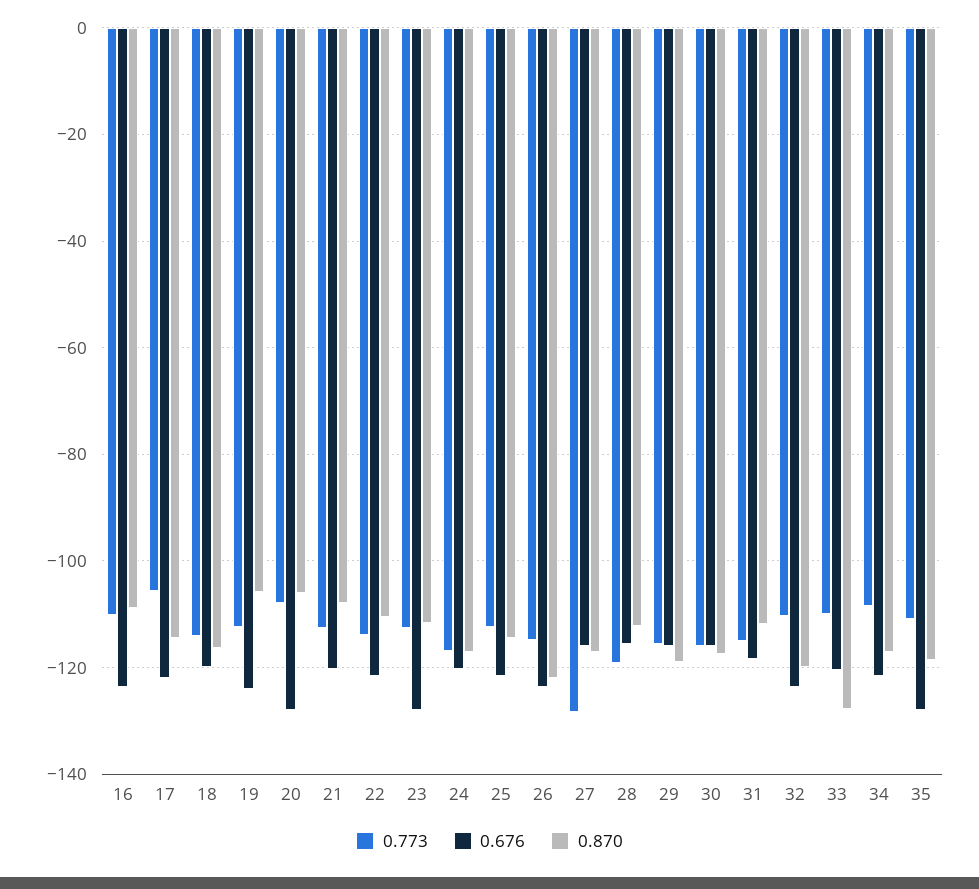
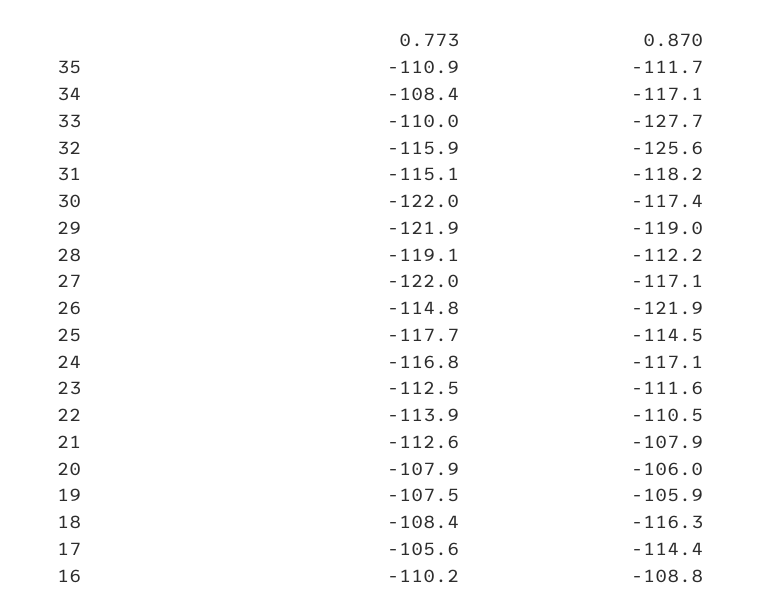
  {
    "0.773": {
      "16": -110.2,
      "17": -105.6,
-     "18": -114,
+     "18": -108.4,
-     "19": -112,
+     "19": -107.5,
      "20": -107.9,
      "21": -112.6,
      "22": -113.9,
      "23": -112.5,
      "24": -116.8,
-     "25": -112,
+     "25": -117.7,
      "26": -114.8,
-     "27": -128,
+     "27": -122,
      "28": -119.1,
-     "29": -116,
+     "29": -121.9,
-     "30": -116,
+     "30": -122,
      "31": -115.1,
-     "32": -110,
+     "32": -115.9,
      "33": -110,
      "34": -108.4,
      "35": -110.9
    },
-   "0.676": {
-     "16": -124,
-     "17": -122,
-     "18": -120,
-     "19": -124,
-     "20": -128,
-     "21": -120,
-     "22": -122,
-     "23": -128,
-     "24": -120,
-     "25": -122,
-     "26": -124,
-     "27": -116,
-     "28": -116,
-     "29": -116,
-     "30": -116,
-     "31": -118,
-     "32": -124,
-     "33": -120,
-     "34": -122,
-     "35": -128
-   },
    "0.870": {
      "16": -108.8,
      "17": -114.4,
      "18": -116.3,
      "19": -105.9,
      "20": -106,
      "21": -107.9,
      "22": -110.5,
      "23": -111.6,
      "24": -117.1,
      "25": -114.5,
      "26": -121.9,
      "27": -117.1,
      "28": -112.2,
      "29": -119,
      "30": -117.4,
-     "31": -112,
+     "31": -118.2,
-     "32": -120,
+     "32": -125.6,
      "33": -127.7,
      "34": -117.1,
-     "35": -118
+     "35": -111.7
    }
  }

